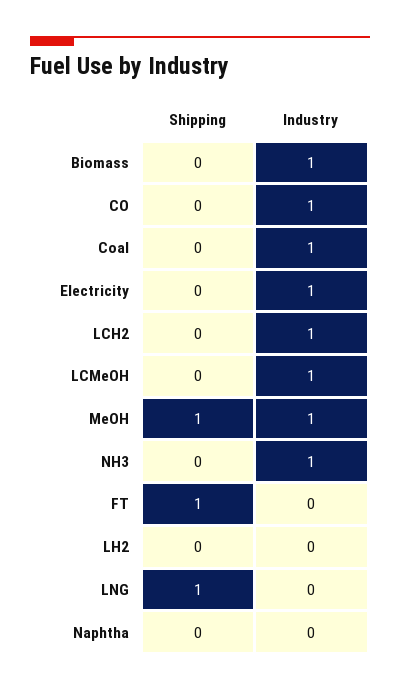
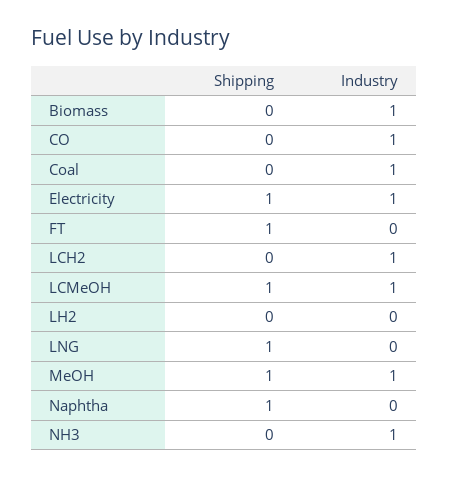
  {
    "Shipping": {
      "Biomass": 0,
      "CO": 0,
      "Coal": 0,
-     "Electricity": 0,
+     "Electricity": 1,
      "LCH2": 0,
-     "LCMeOH": 0,
+     "LCMeOH": 1,
      "MeOH": 1,
      "NH3": 0,
      "FT": 1,
      "LH2": 0,
      "LNG": 1,
-     "Naphtha": 0
+     "Naphtha": 1
    },
    "Industry": {
      "Biomass": 1,
      "CO": 1,
      "Coal": 1,
      "Electricity": 1,
      "LCH2": 1,
      "LCMeOH": 1,
      "MeOH": 1,
      "NH3": 1,
      "FT": 0,
      "LH2": 0,
      "LNG": 0,
      "Naphtha": 0
    }
  }

